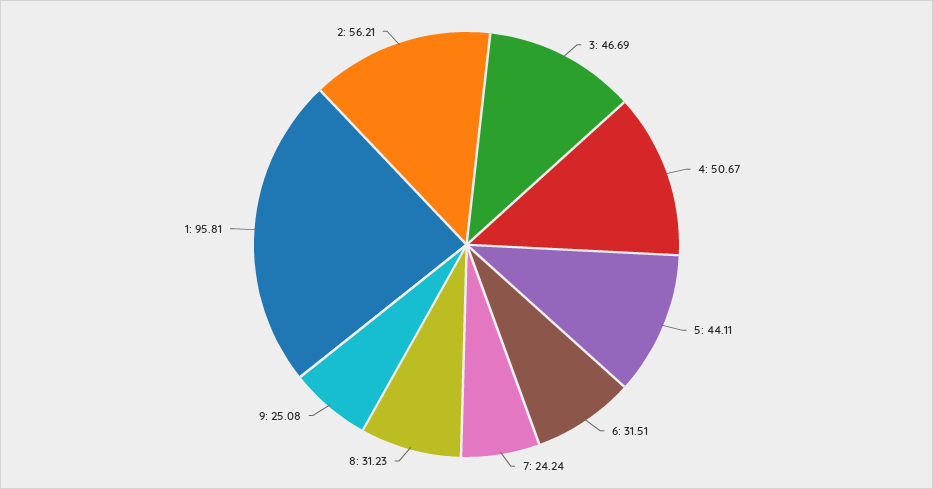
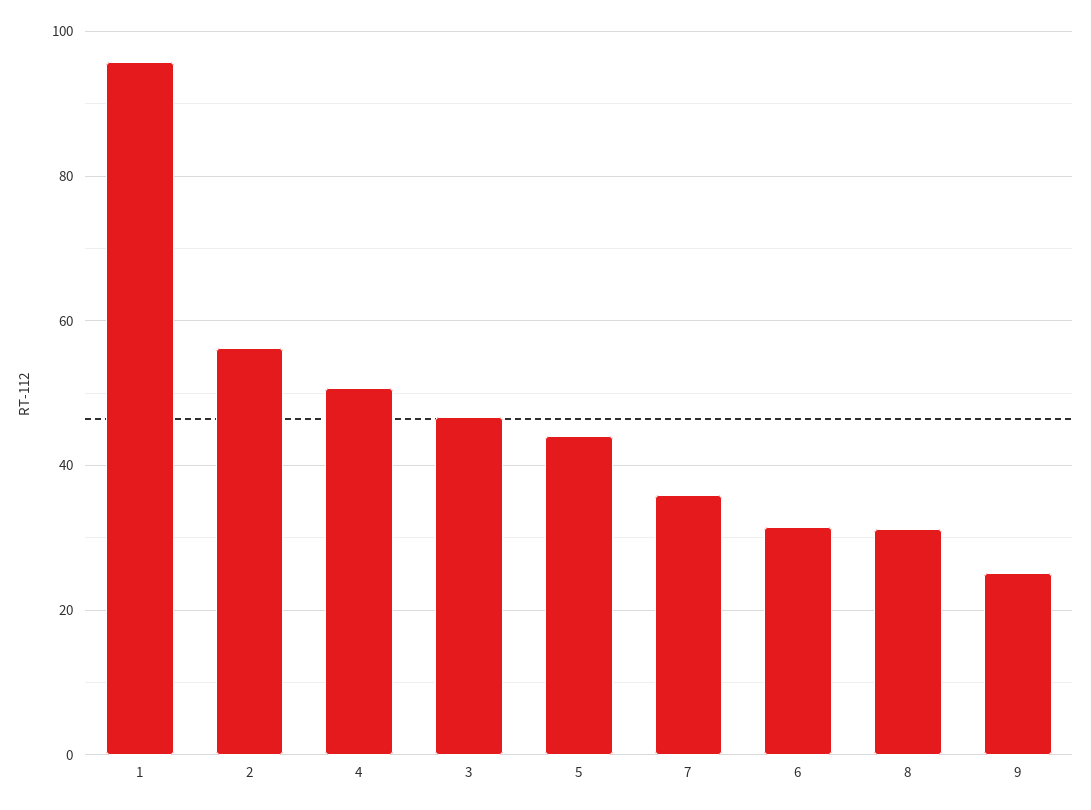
  {
    "3": 46.69,
    "4": 50.67,
    "5": 44.11,
    "6": 31.51,
-   "7": 24.24,
+   "7": 36,
    "8": 31.23,
    "9": 25.08,
    "1": 95.81,
    "2": 56.21
  }

